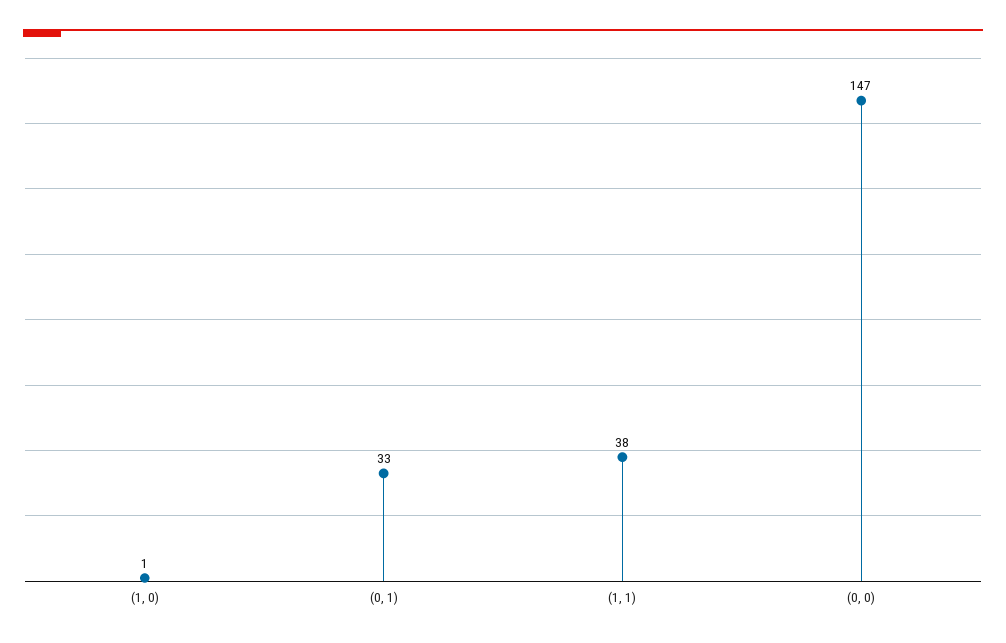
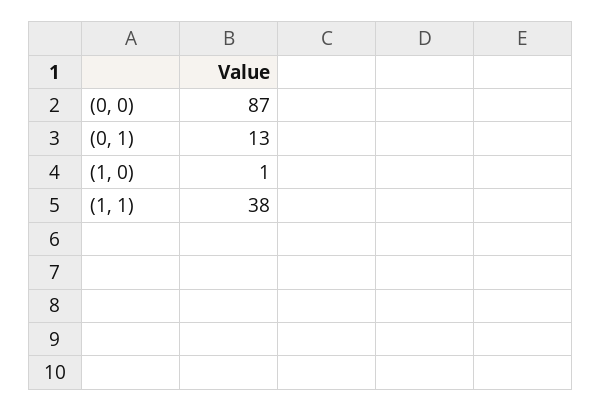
  {
    "(1, 0)": 1,
-   "(0, 1)": 33,
+   "(0, 1)": 13,
    "(1, 1)": 38,
-   "(0, 0)": 147
+   "(0, 0)": 87
  }

